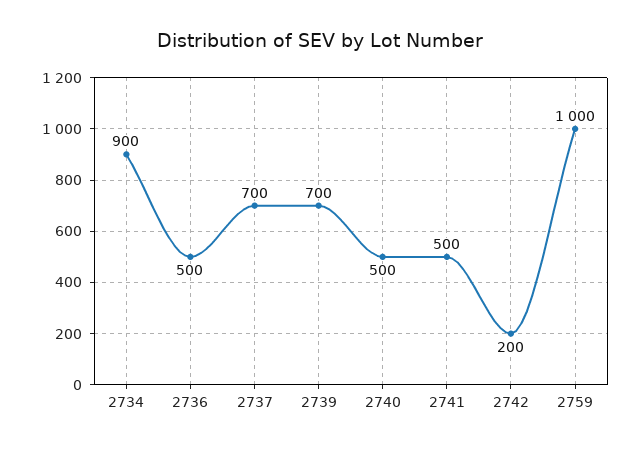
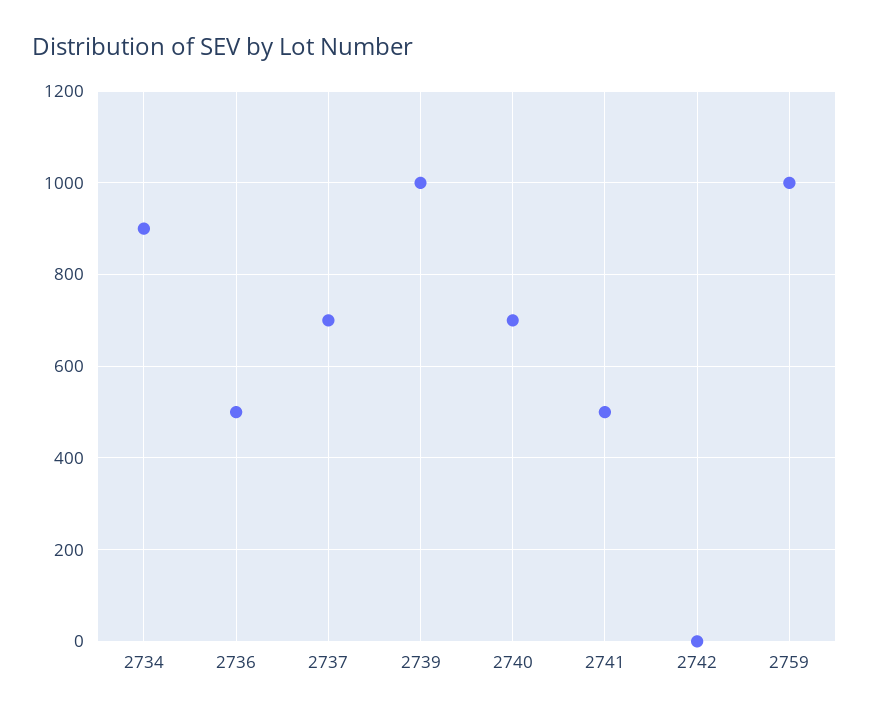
  {
    "2734": 900,
    "2736": 500,
    "2737": 700,
-   "2739": 700,
+   "2739": 1000,
-   "2740": 500,
+   "2740": 700,
    "2741": 500,
-   "2742": 200,
+   "2742": 0,
    "2759": 1000
  }

